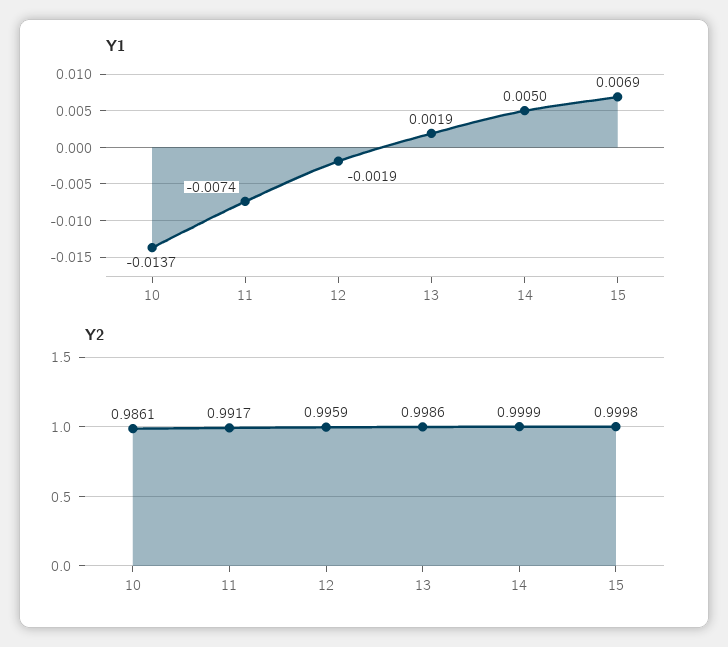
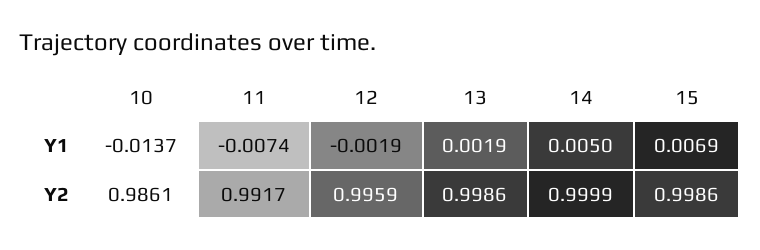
  {
    "Y1": {
      "10": -0.0137,
      "11": -0.0074,
      "12": -0.0019,
      "13": 0.0019,
      "14": 0.005,
      "15": 0.0069
    },
    "Y2": {
      "10": 0.9861,
      "11": 0.9917,
      "12": 0.9959,
      "13": 0.9986,
      "14": 0.9999,
-     "15": 0.9998
+     "15": 0.9986
    }
  }

